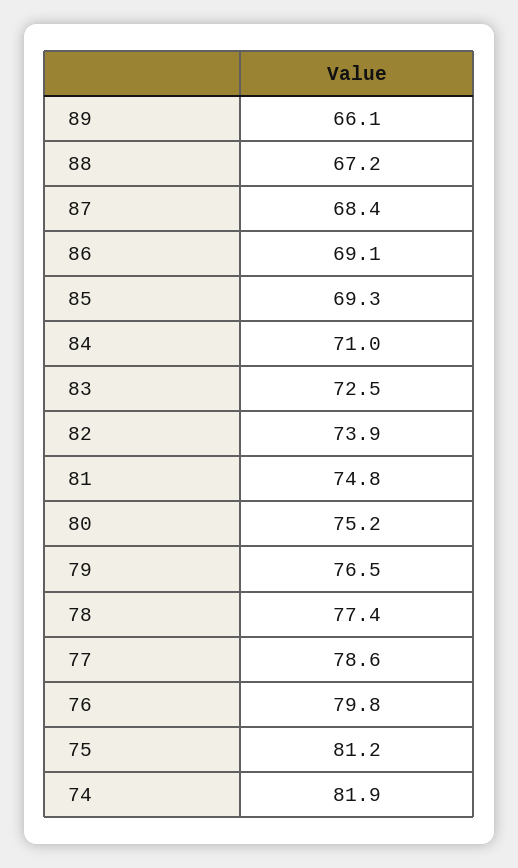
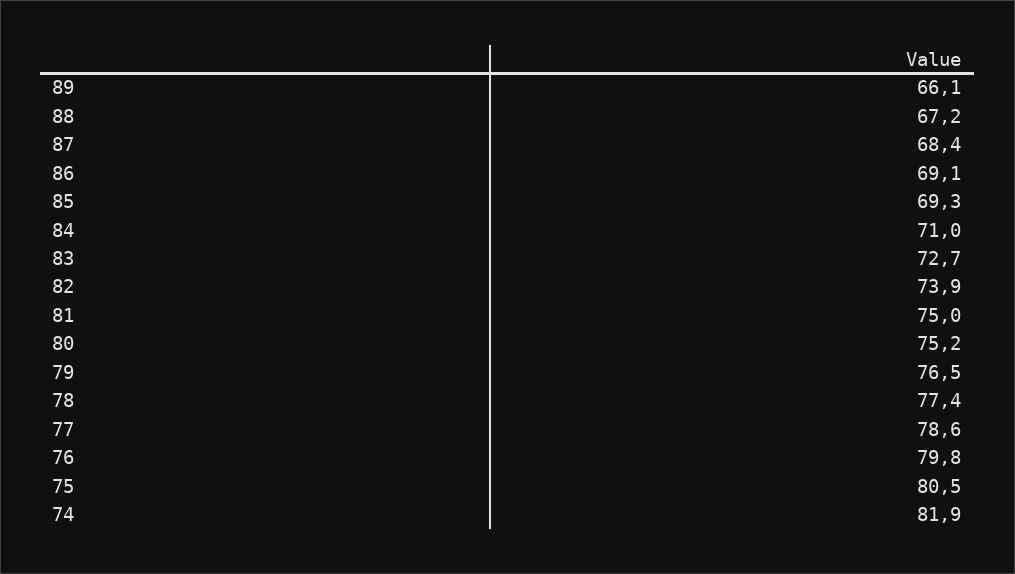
  {
    "89": 66.1,
    "88": 67.2,
    "87": 68.4,
    "86": 69.1,
    "85": 69.3,
    "84": 71,
-   "83": 72.5,
+   "83": 72.7,
    "82": 73.9,
-   "81": 74.8,
+   "81": 75,
    "80": 75.2,
    "79": 76.5,
    "78": 77.4,
    "77": 78.6,
    "76": 79.8,
-   "75": 81.2,
+   "75": 80.5,
    "74": 81.9
  }

